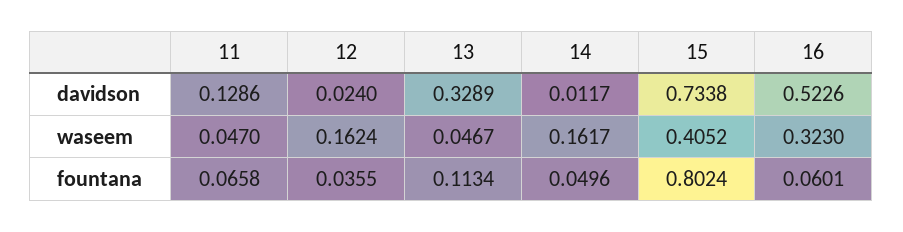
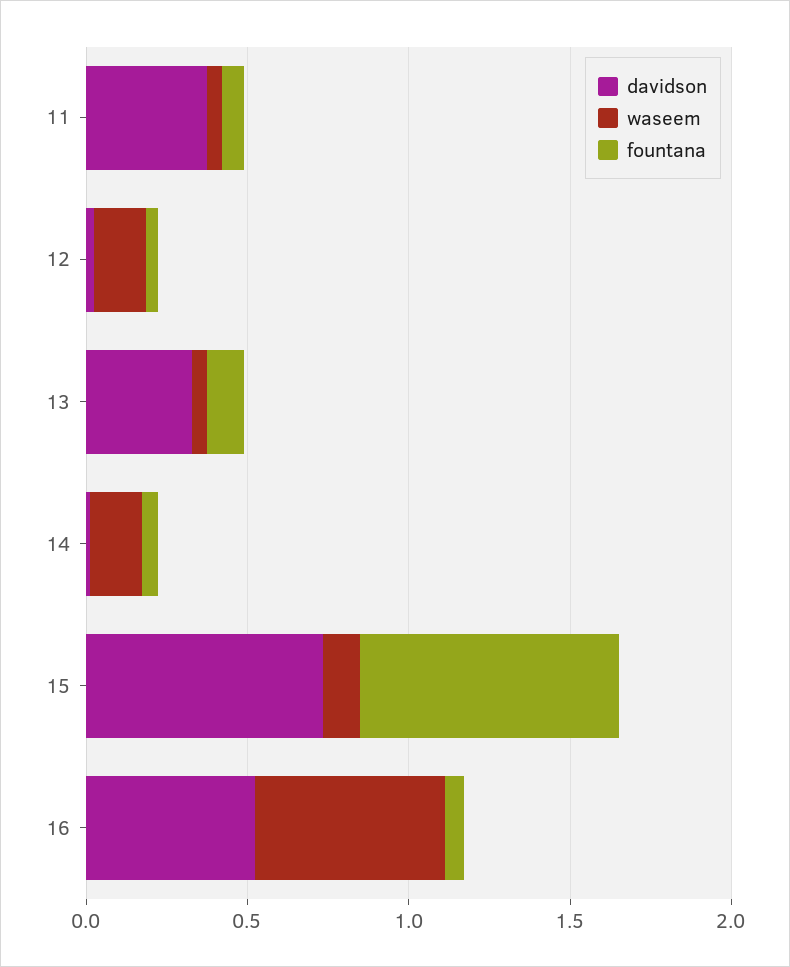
  {
    "davidson": {
-     "11": 0.1286,
+     "11": 0.4,
      "12": 0.024,
      "13": 0.3289,
      "14": 0.0117,
      "15": 0.7338,
      "16": 0.5226
    },
    "waseem": {
      "11": 0.047,
      "12": 0.1624,
      "13": 0.0467,
      "14": 0.1617,
-     "15": 0.4052,
+     "15": 0.1,
-     "16": 0.323
+     "16": 0.6
    },
    "fountana": {
      "11": 0.0658,
      "12": 0.0355,
      "13": 0.1134,
      "14": 0.0496,
      "15": 0.8024,
      "16": 0.0601
    }
  }

